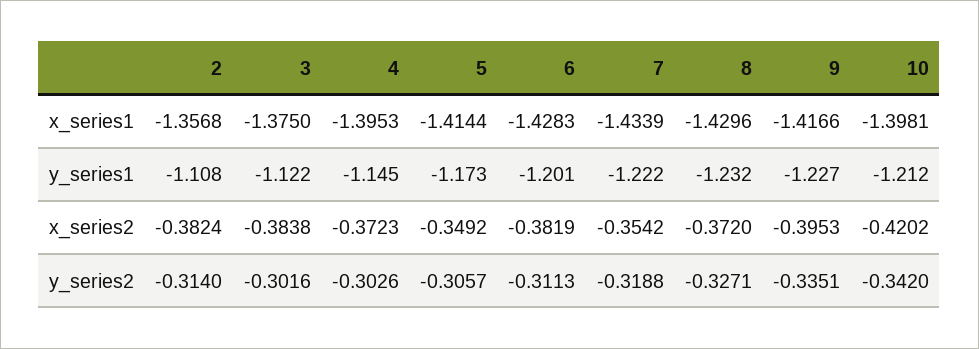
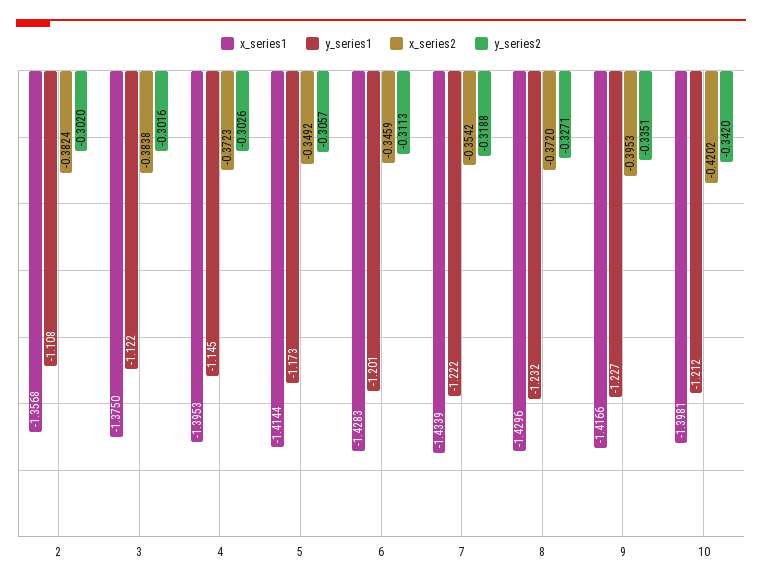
  {
    "x_series1": {
      "2": -1.3568,
      "3": -1.375,
      "4": -1.3953,
      "5": -1.4144,
      "6": -1.4283,
      "7": -1.4339,
      "8": -1.4296,
      "9": -1.4166,
      "10": -1.3981
    },
    "y_series1": {
      "2": -1.108,
      "3": -1.122,
      "4": -1.145,
      "5": -1.173,
      "6": -1.201,
      "7": -1.222,
      "8": -1.232,
      "9": -1.227,
      "10": -1.212
    },
    "x_series2": {
      "2": -0.3824,
      "3": -0.3838,
      "4": -0.3723,
      "5": -0.3492,
-     "6": -0.3819,
+     "6": -0.3459,
      "7": -0.3542,
      "8": -0.372,
      "9": -0.3953,
      "10": -0.4202
    },
    "y_series2": {
-     "2": -0.314,
+     "2": -0.302,
      "3": -0.3016,
      "4": -0.3026,
      "5": -0.3057,
      "6": -0.3113,
      "7": -0.3188,
      "8": -0.3271,
      "9": -0.3351,
      "10": -0.342
    }
  }

